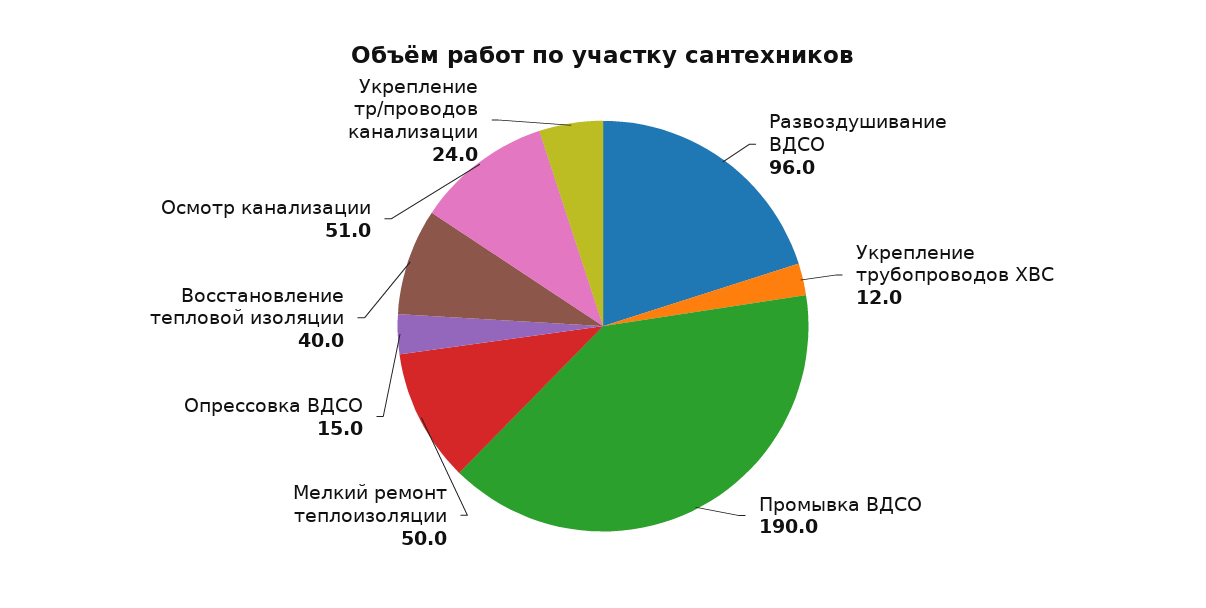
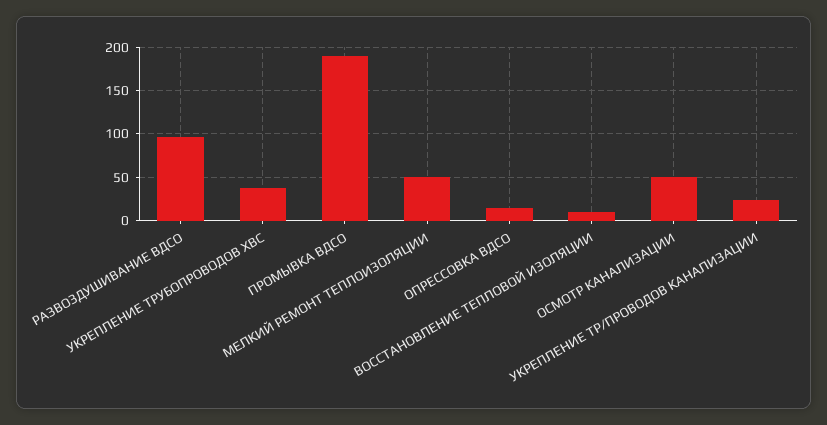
  {
    "Развоздушивание ВДСО": 96,
-   "Укрепление трубопроводов ХВС": 12,
+   "Укрепление трубопроводов ХВС": 40,
    "Промывка ВДСО": 190,
    "Мелкий ремонт теплоизоляции": 50,
    "Опрессовка ВДСО": 15,
-   "Восстановление тепловой изоляции": 40,
+   "Восстановление тепловой изоляции": 10,
    "Осмотр канализации": 51,
    "Укрепление тр/проводов канализации": 24
  }

